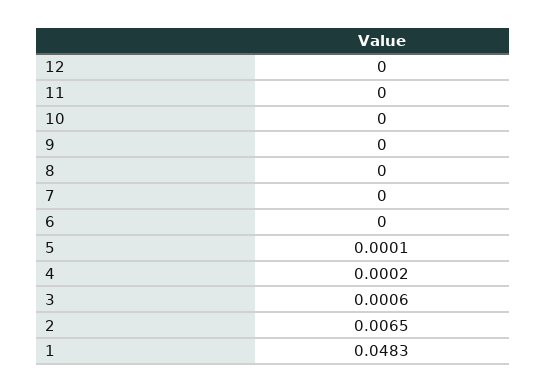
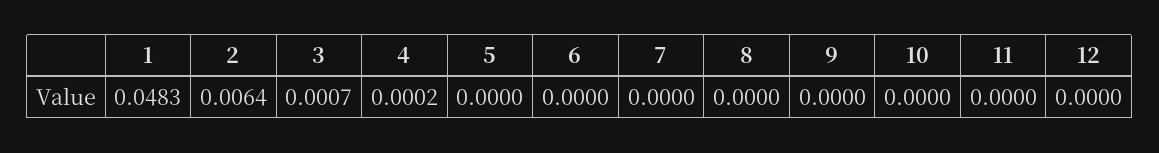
  {
    "12": 0,
    "11": 0,
    "10": 0,
    "9": 0,
    "8": 0,
    "7": 0,
    "6": 0,
-   "5": 0.0001,
+   "5": 0,
    "4": 0.0002,
-   "3": 0.0006,
+   "3": 0.0007,
-   "2": 0.0065,
+   "2": 0.0064,
    "1": 0.0483
  }

